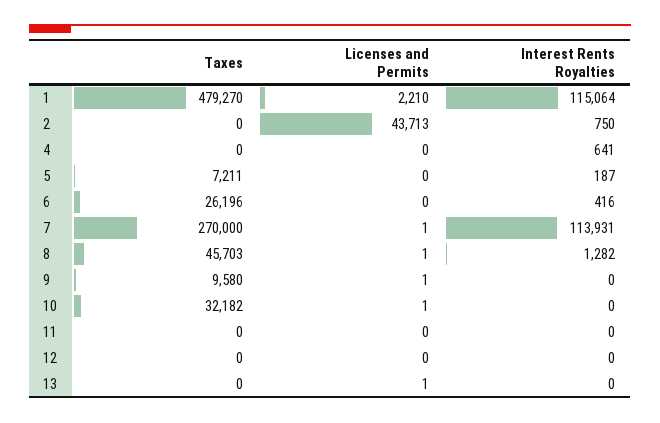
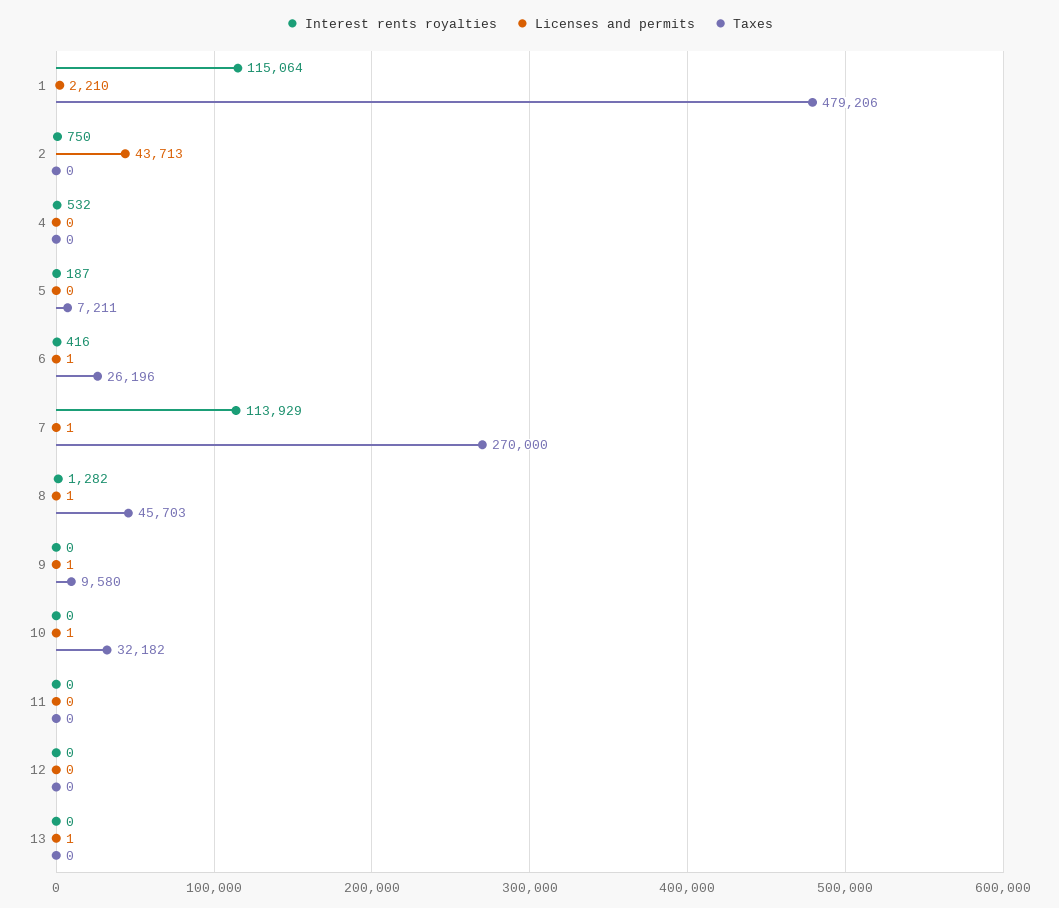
  {
    "Taxes": {
-     "1": 479270,
+     "1": 479206,
      "2": 0,
      "4": 0,
      "5": 7211,
      "6": 26196,
      "7": 270000,
      "8": 45703,
      "9": 9580,
      "10": 32182,
      "11": 0,
      "12": 0,
      "13": 0
    },
    "Licenses and Permits": {
      "1": 2210,
      "2": 43713,
      "4": 0,
      "5": 0,
-     "6": 0,
+     "6": 1,
      "7": 1,
      "8": 1,
      "9": 1,
      "10": 1,
      "11": 0,
      "12": 0,
      "13": 1
    },
    "Interest Rents Royalties": {
      "1": 115064,
      "2": 750,
-     "4": 641,
+     "4": 532,
      "5": 187,
      "6": 416,
-     "7": 113931,
+     "7": 113929,
      "8": 1282,
      "9": 0,
      "10": 0,
      "11": 0,
      "12": 0,
      "13": 0
    }
  }

